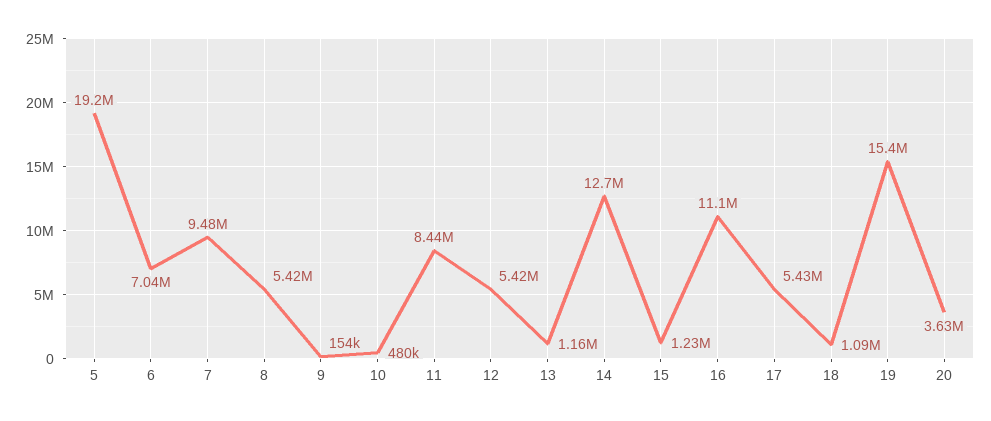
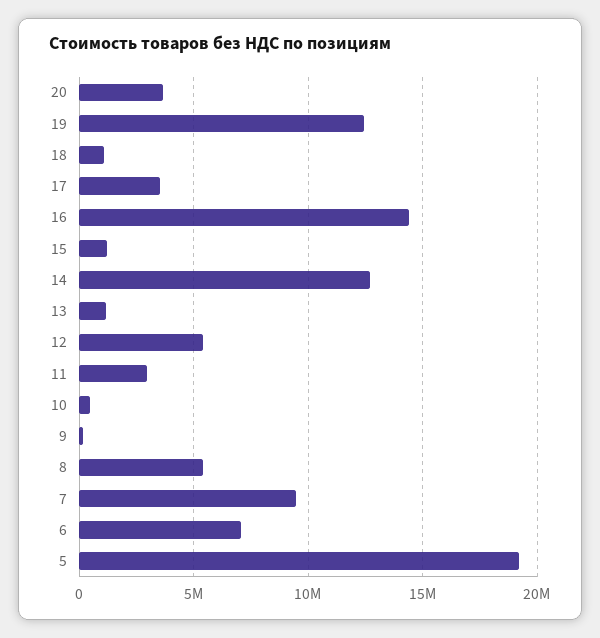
  {
    "5": 19200000,
    "6": 7040000,
    "7": 9480000,
    "8": 5420000,
    "9": 154000,
    "10": 480000,
-   "11": 8440000,
+   "11": 3000000,
    "12": 5420000,
    "13": 1160000,
    "14": 12700000,
    "15": 1230000,
-   "16": 11100000,
+   "16": 14500000,
-   "17": 5430000,
+   "17": 3500000,
    "18": 1090000,
-   "19": 15400000,
+   "19": 12500000,
    "20": 3630000
  }

